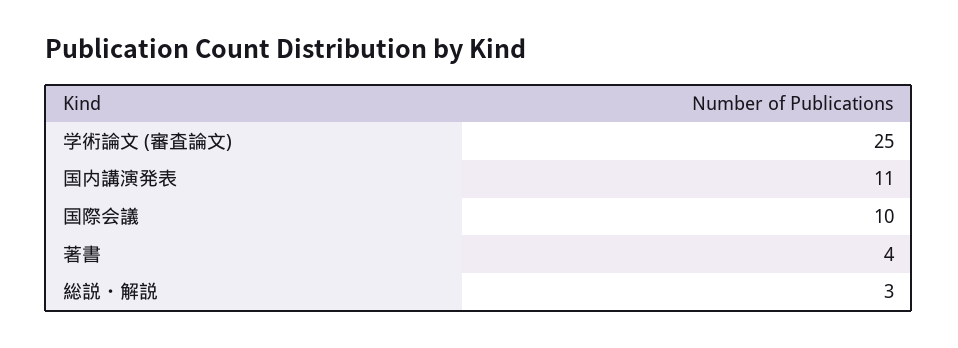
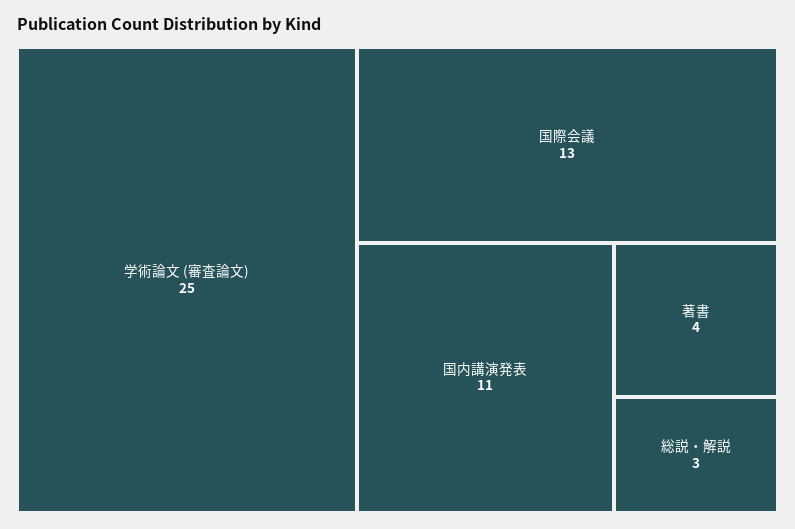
  {
    "学術論文 (審査論文)": 25,
    "国内講演発表": 11,
-   "国際会議": 10,
+   "国際会議": 13,
    "著書": 4,
    "総説・解説": 3
  }

